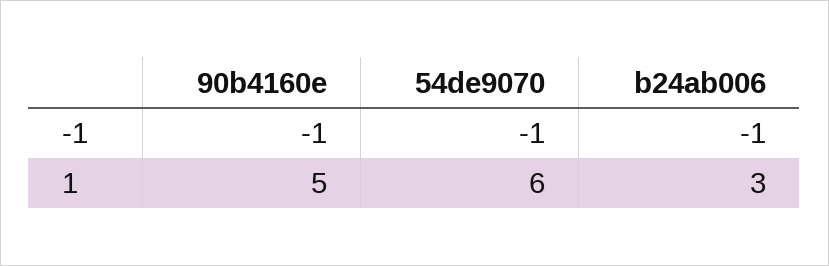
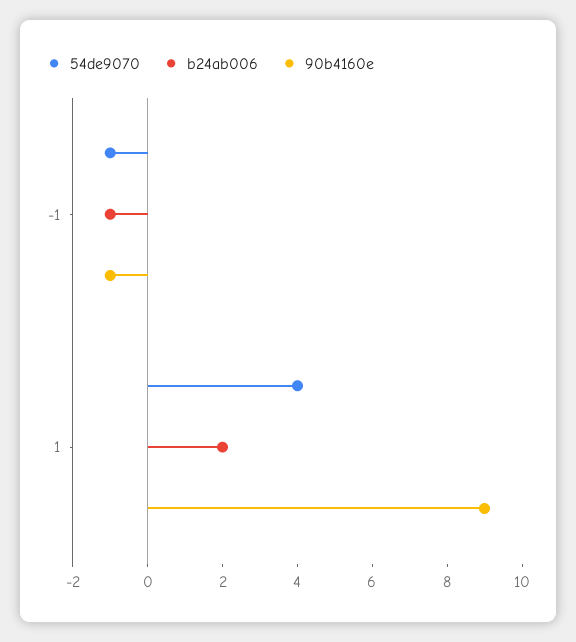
  {
    "90b4160e": {
      "-1": -1,
-     "1": 5
+     "1": 9
    },
    "54de9070": {
      "-1": -1,
-     "1": 6
+     "1": 4
    },
    "b24ab006": {
      "-1": -1,
-     "1": 3
+     "1": 2
    }
  }

